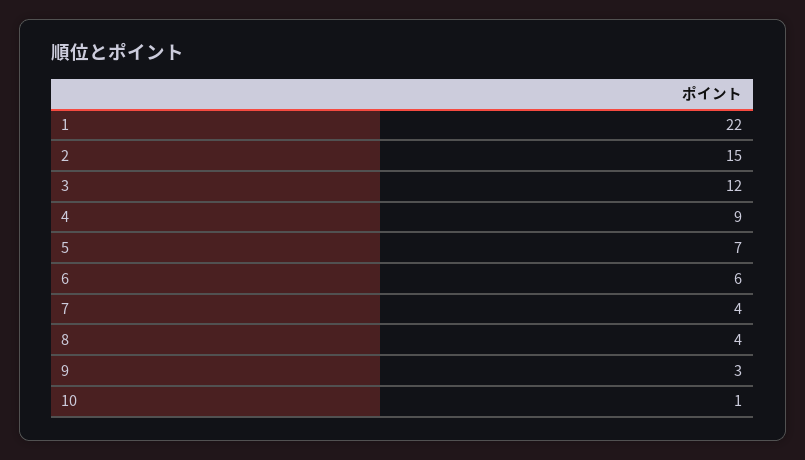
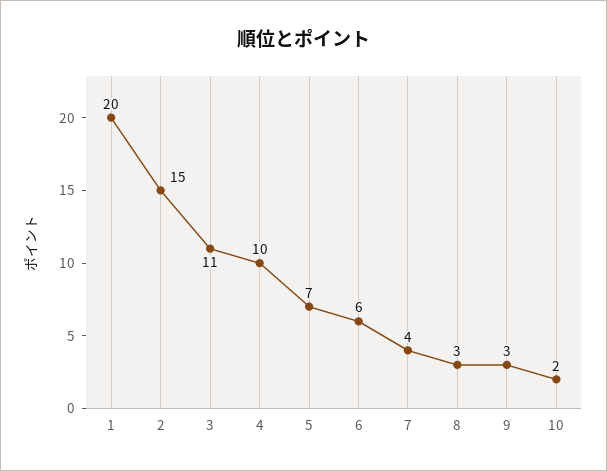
  {
-   "1": 22,
+   "1": 20,
    "2": 15,
-   "3": 12,
+   "3": 11,
-   "4": 9,
+   "4": 10,
    "5": 7,
    "6": 6,
    "7": 4,
-   "8": 4,
+   "8": 3,
    "9": 3,
-   "10": 1
+   "10": 2
  }

